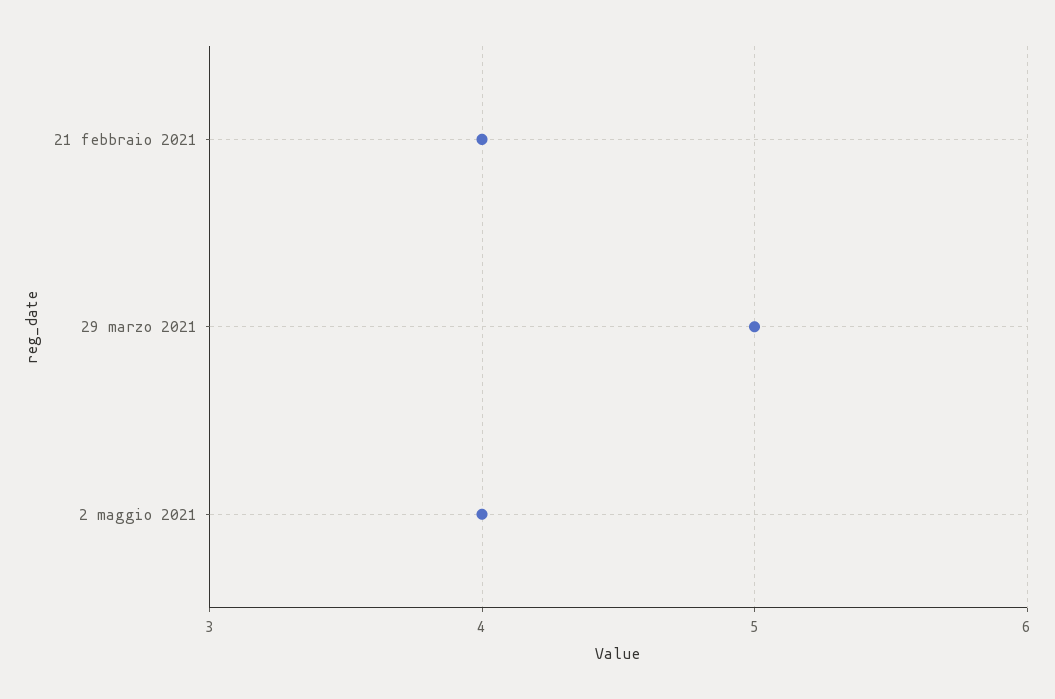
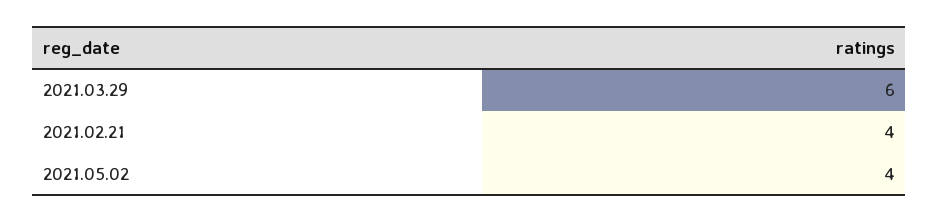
  {
    "21 febbraio 2021": 4,
-   "29 marzo 2021": 5,
+   "29 marzo 2021": 6,
    "2 maggio 2021": 4
  }

